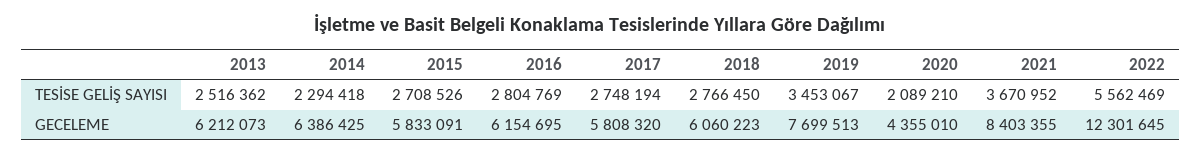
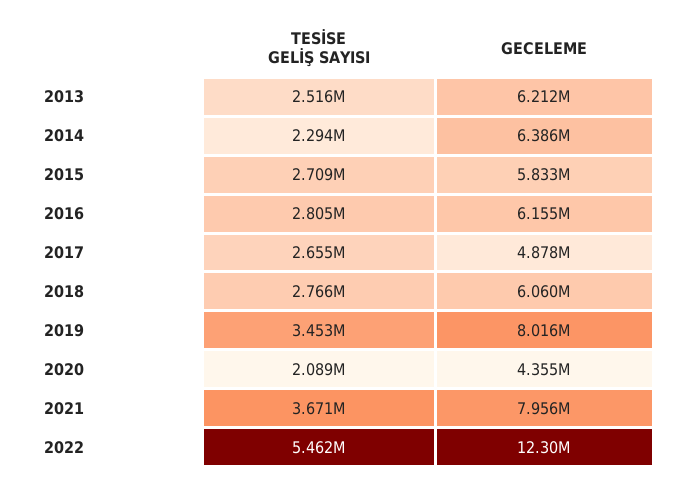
  {
    "2013": {
      "TESİSE GELİŞ SAYISI": 2516362,
      "GECELEME": 6212073
    },
    "2014": {
      "TESİSE GELİŞ SAYISI": 2294418,
      "GECELEME": 6386425
    },
    "2015": {
      "TESİSE GELİŞ SAYISI": 2708526,
      "GECELEME": 5833091
    },
    "2016": {
      "TESİSE GELİŞ SAYISI": 2804769,
      "GECELEME": 6154695
    },
    "2017": {
-     "TESİSE GELİŞ SAYISI": 2748194,
+     "TESİSE GELİŞ SAYISI": 2655000,
-     "GECELEME": 5808320
+     "GECELEME": 4878000
    },
    "2018": {
      "TESİSE GELİŞ SAYISI": 2766450,
      "GECELEME": 6060223
    },
    "2019": {
      "TESİSE GELİŞ SAYISI": 3453067,
-     "GECELEME": 7699513
+     "GECELEME": 8016000
    },
    "2020": {
      "TESİSE GELİŞ SAYISI": 2089210,
      "GECELEME": 4355010
    },
    "2021": {
      "TESİSE GELİŞ SAYISI": 3670952,
-     "GECELEME": 8403355
+     "GECELEME": 7956000
    },
    "2022": {
-     "TESİSE GELİŞ SAYISI": 5562469,
+     "TESİSE GELİŞ SAYISI": 5462000,
      "GECELEME": 12301645
    }
  }

